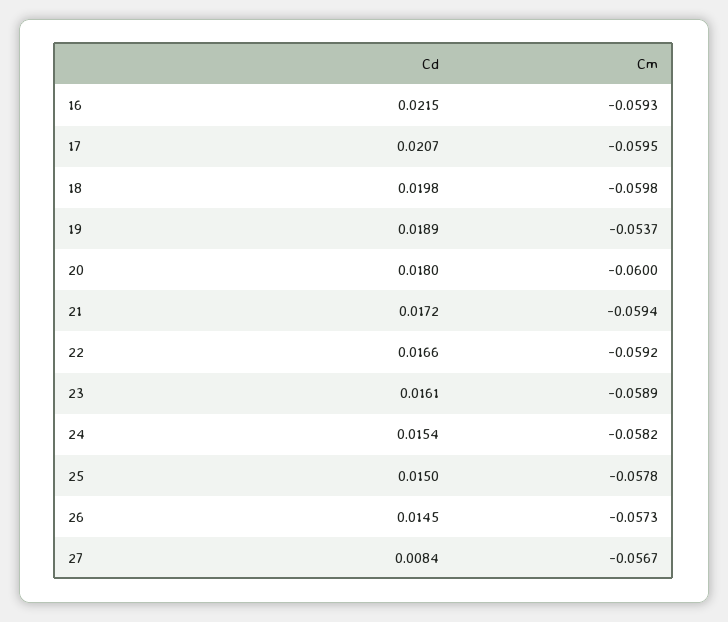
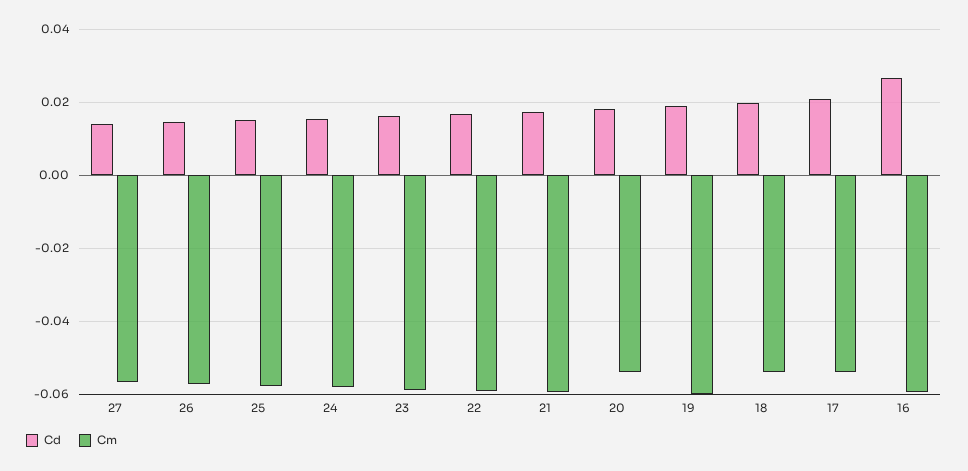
  {
    "Cd": {
-     "16": 0.0215,
+     "16": 0.026,
      "17": 0.0207,
      "18": 0.0198,
      "19": 0.0189,
      "20": 0.018,
      "21": 0.0172,
      "22": 0.0166,
      "23": 0.0161,
      "24": 0.0154,
      "25": 0.015,
      "26": 0.0145,
-     "27": 0.0084
+     "27": 0.014
    },
    "Cm": {
      "16": -0.0593,
-     "17": -0.0595,
+     "17": -0.054,
-     "18": -0.0598,
+     "18": -0.054,
-     "19": -0.0537,
+     "19": -0.06,
-     "20": -0.06,
+     "20": -0.054,
      "21": -0.0594,
      "22": -0.0592,
      "23": -0.0589,
      "24": -0.0582,
      "25": -0.0578,
      "26": -0.0573,
      "27": -0.0567
    }
  }

